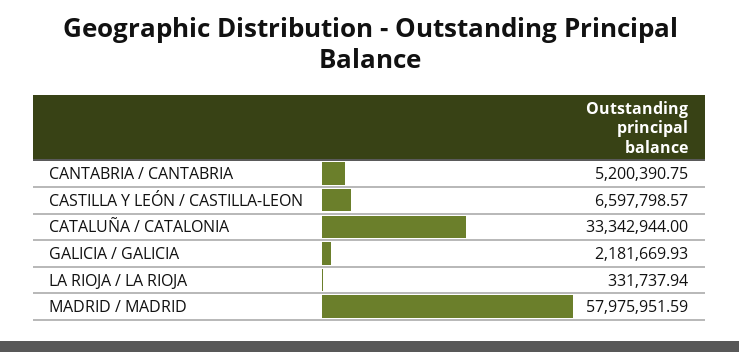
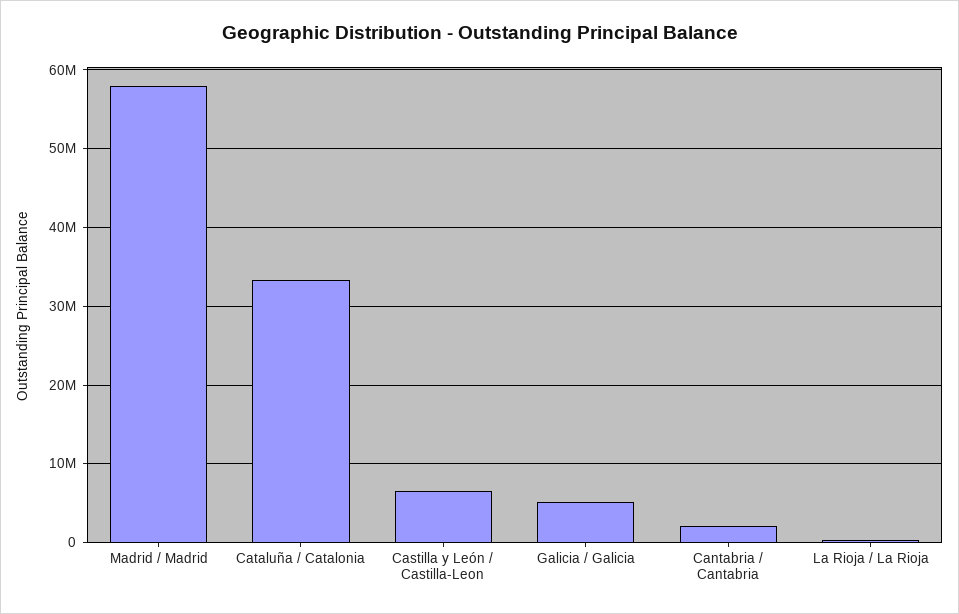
  {
-   "CANTABRIA / CANTABRIA": 5200390.75,
+   "CANTABRIA / CANTABRIA": 2000000,
    "CASTILLA Y LEÓN / CASTILLA-LEON": 6597798.57,
    "CATALUÑA / CATALONIA": 33342944,
-   "GALICIA / GALICIA": 2181669.93,
+   "GALICIA / GALICIA": 5000000,
    "LA RIOJA / LA RIOJA": 331737.94,
    "MADRID / MADRID": 57975951.59
  }

